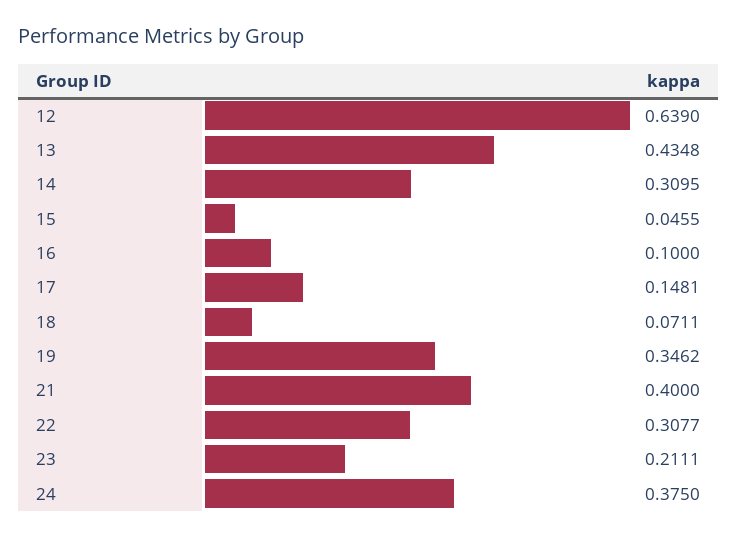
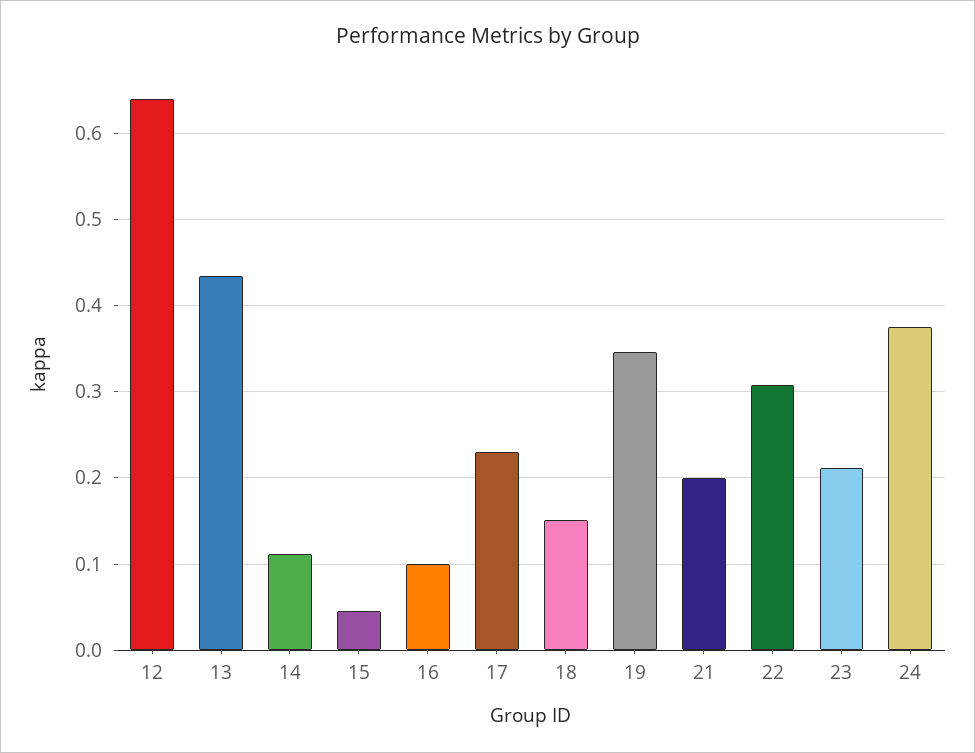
  {
    "12": 0.639,
    "13": 0.4348,
-   "14": 0.3095,
+   "14": 0.11,
    "15": 0.0455,
    "16": 0.1,
-   "17": 0.1481,
+   "17": 0.23,
-   "18": 0.0711,
+   "18": 0.15,
    "19": 0.3462,
-   "21": 0.4,
+   "21": 0.2,
    "22": 0.3077,
    "23": 0.2111,
    "24": 0.375
  }

